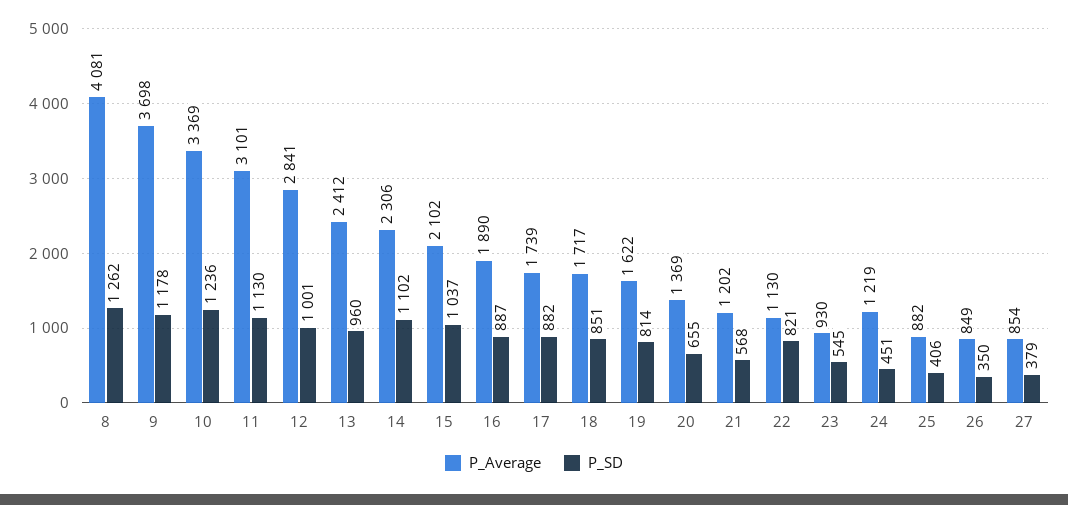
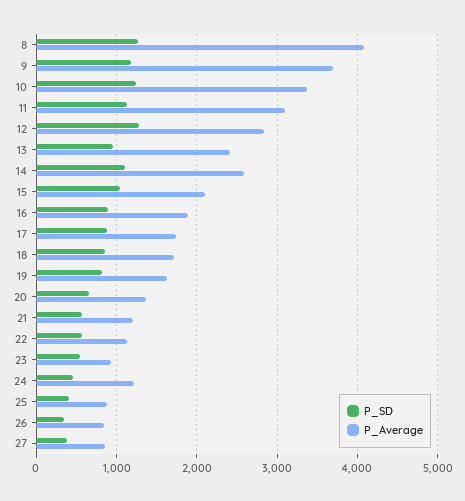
  {
    "P_Average": {
      "8": 4081,
      "9": 3698,
      "10": 3369,
      "11": 3101,
      "12": 2841,
      "13": 2412,
-     "14": 2306,
+     "14": 2600,
      "15": 2102,
      "16": 1890,
      "17": 1739,
      "18": 1717,
      "19": 1622,
      "20": 1369,
      "21": 1202,
      "22": 1130,
      "23": 930,
      "24": 1219,
      "25": 882,
      "26": 849,
      "27": 854
    },
    "P_SD": {
      "8": 1262,
      "9": 1178,
      "10": 1236,
      "11": 1130,
-     "12": 1001,
+     "12": 1300,
      "13": 960,
      "14": 1102,
      "15": 1037,
      "16": 887,
      "17": 882,
      "18": 851,
      "19": 814,
      "20": 655,
      "21": 568,
-     "22": 821,
+     "22": 600,
      "23": 545,
      "24": 451,
      "25": 406,
      "26": 350,
      "27": 379
    }
  }

